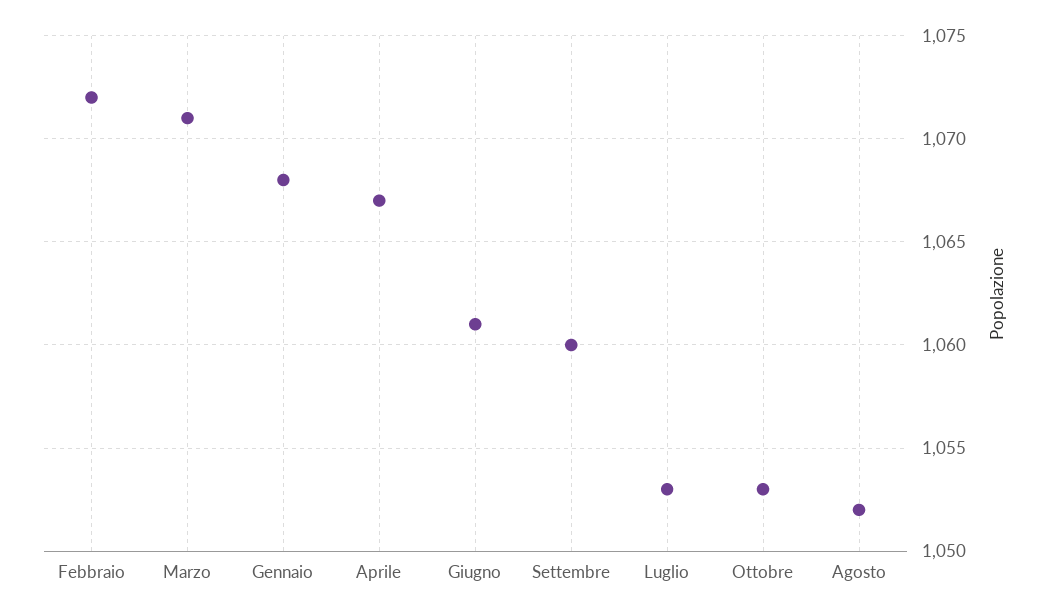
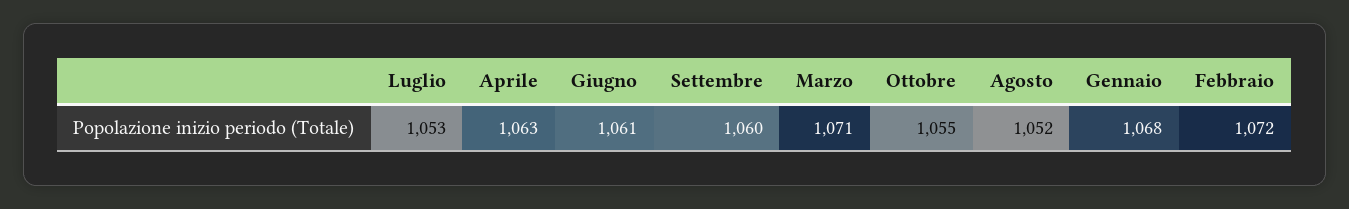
  {
    "Febbraio": 1072,
    "Marzo": 1071,
    "Gennaio": 1068,
-   "Aprile": 1067,
+   "Aprile": 1063,
    "Giugno": 1061,
    "Settembre": 1060,
    "Luglio": 1053,
-   "Ottobre": 1053,
+   "Ottobre": 1055,
    "Agosto": 1052
  }

